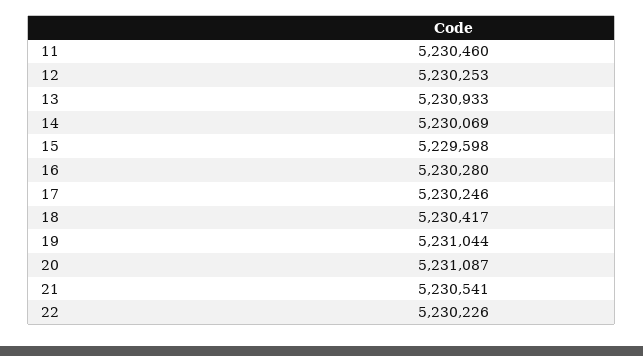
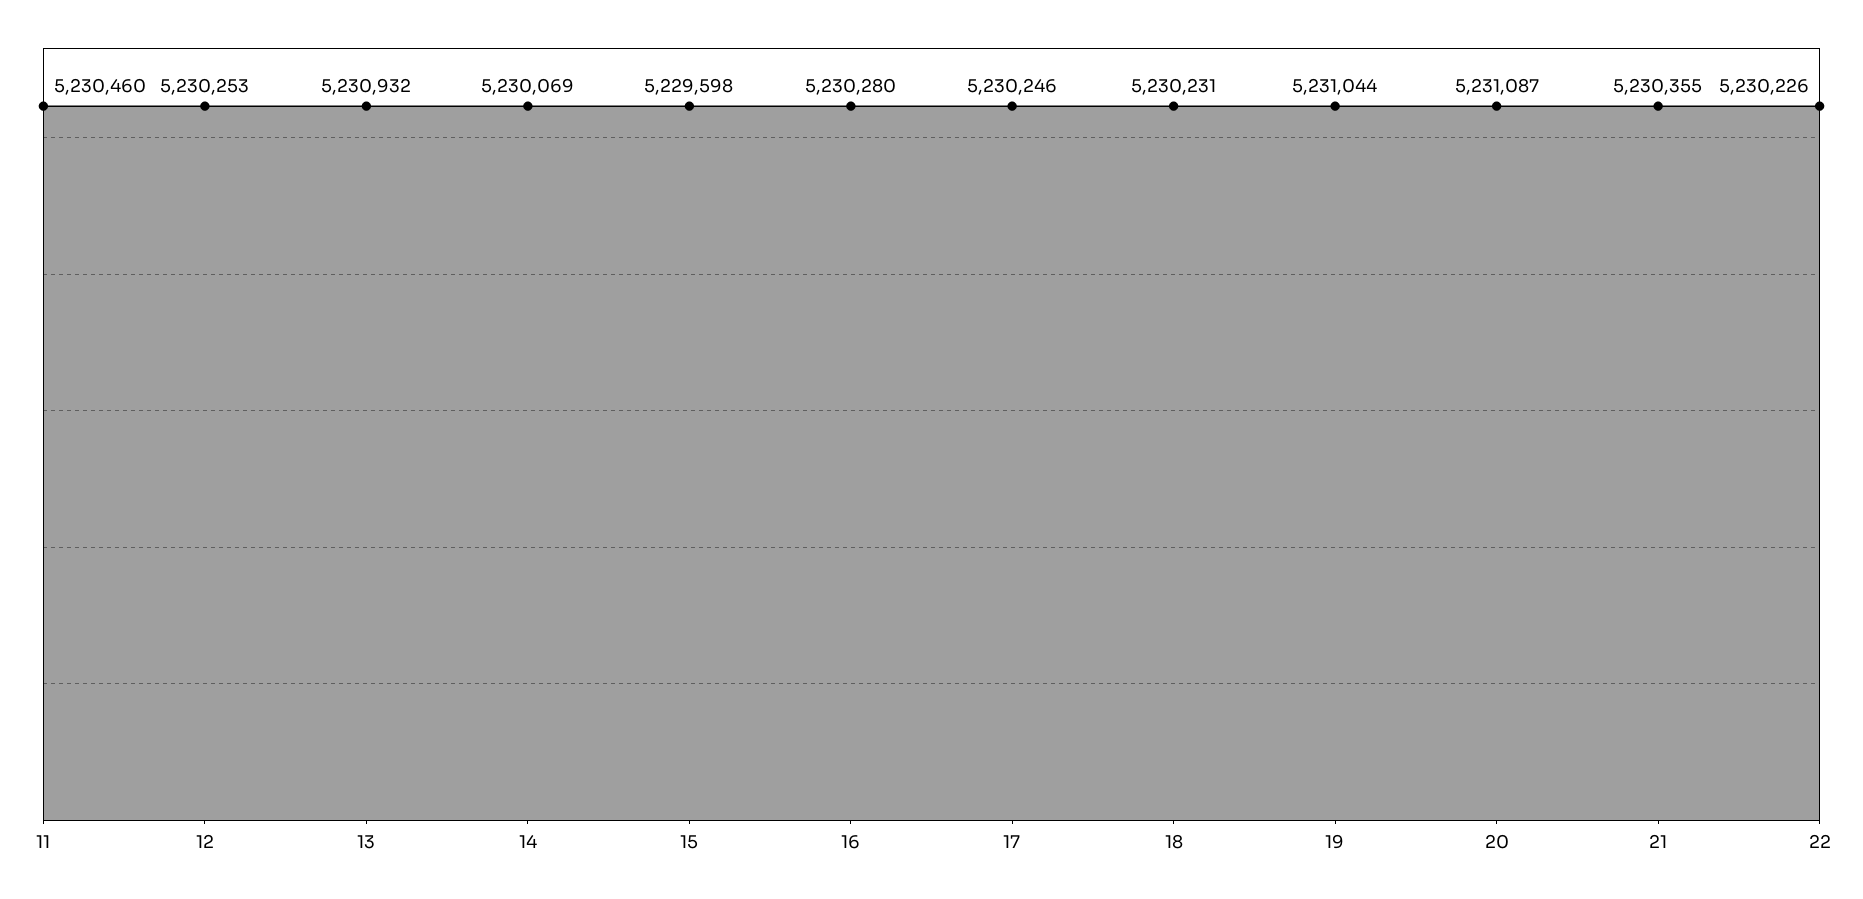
  {
    "11": 5230460,
    "12": 5230253,
-   "13": 5230933,
+   "13": 5230932,
    "14": 5230069,
    "15": 5229598,
    "16": 5230280,
    "17": 5230246,
-   "18": 5230417,
+   "18": 5230231,
    "19": 5231044,
    "20": 5231087,
-   "21": 5230541,
+   "21": 5230355,
    "22": 5230226
  }

